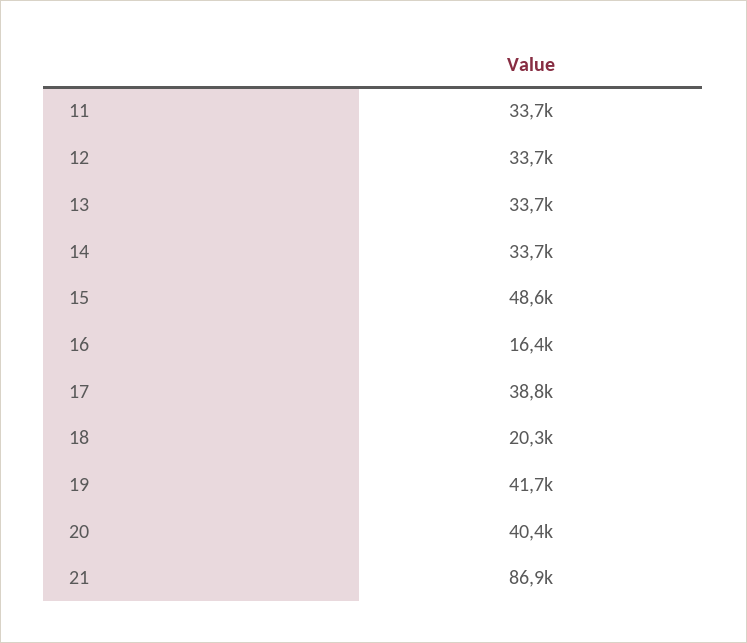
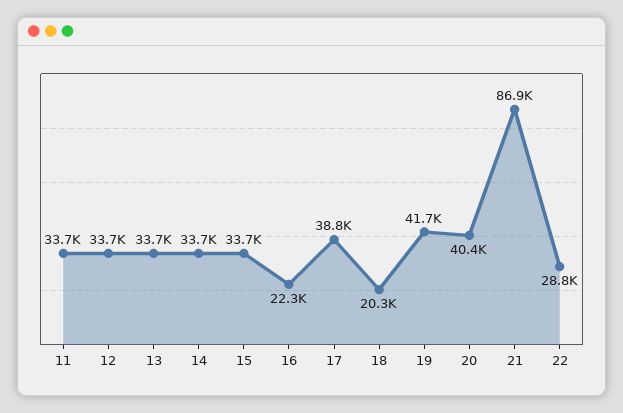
  {
    "11": 33700,
    "12": 33700,
    "13": 33700,
    "14": 33700,
-   "15": 48600,
+   "15": 33700,
-   "16": 16400,
+   "16": 22300,
    "17": 38800,
    "18": 20300,
    "19": 41700,
    "20": 40400,
-   "21": 86900
+   "21": 86900,
+   "22": 28800
  }

